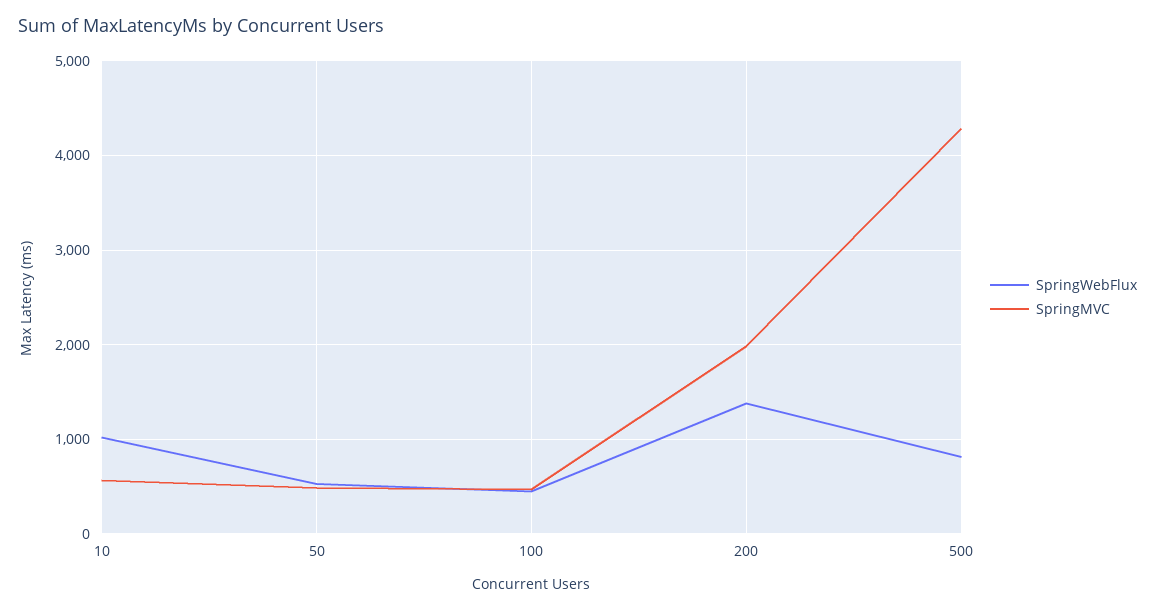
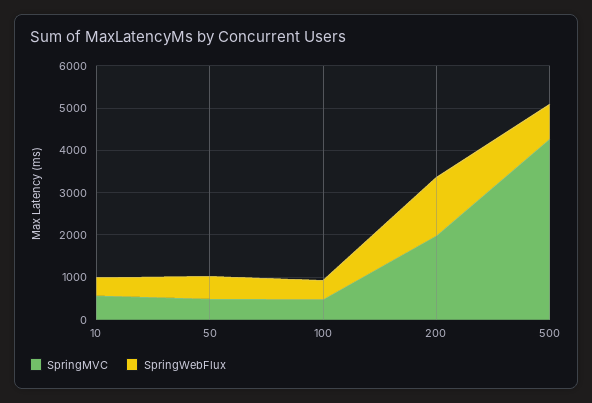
  {
    "SpringWebFlux": {
-     "10": 1000,
+     "10": 400,
      "50": 500,
      "100": 500,
      "200": 1400,
      "500": 800
    },
    "SpringMVC": {
      "10": 600,
      "50": 500,
      "100": 500,
      "200": 2000,
      "500": 4300
    }
  }

